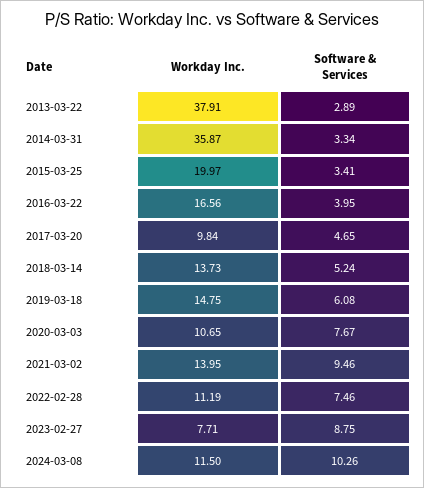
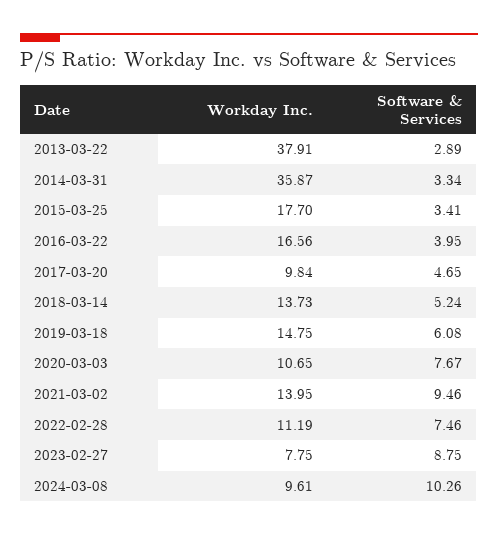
  {
    "Workday Inc.": {
      "2013-03-22": 37.91,
      "2014-03-31": 35.87,
-     "2015-03-25": 19.97,
+     "2015-03-25": 17.7,
      "2016-03-22": 16.56,
      "2017-03-20": 9.84,
      "2018-03-14": 13.73,
      "2019-03-18": 14.75,
      "2020-03-03": 10.65,
      "2021-03-02": 13.95,
      "2022-02-28": 11.19,
-     "2023-02-27": 7.71,
+     "2023-02-27": 7.75,
-     "2024-03-08": 11.5
+     "2024-03-08": 9.61
    },
    "Software & Services": {
      "2013-03-22": 2.89,
      "2014-03-31": 3.34,
      "2015-03-25": 3.41,
      "2016-03-22": 3.95,
      "2017-03-20": 4.65,
      "2018-03-14": 5.24,
      "2019-03-18": 6.08,
      "2020-03-03": 7.67,
      "2021-03-02": 9.46,
      "2022-02-28": 7.46,
      "2023-02-27": 8.75,
      "2024-03-08": 10.26
    }
  }

